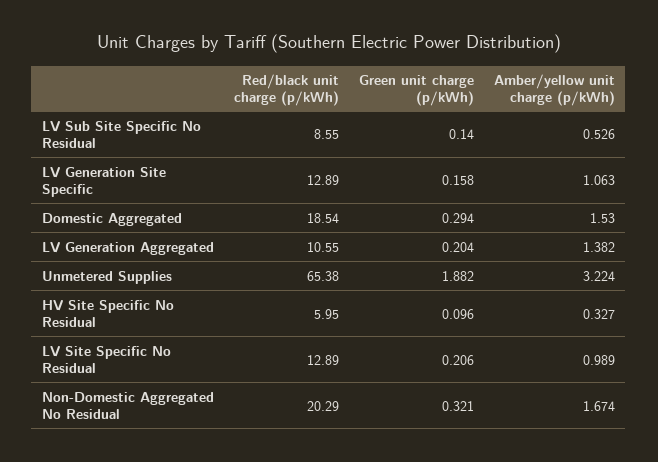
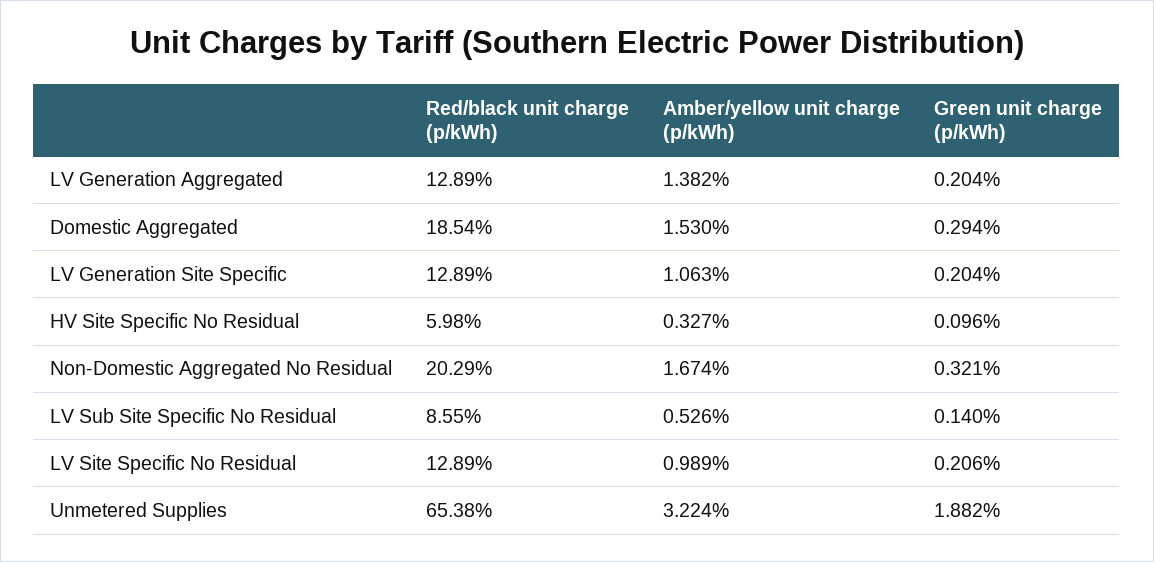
  {
    "Red/black unit charge (p/kWh)": {
      "LV Sub Site Specific No Residual": 8.55,
      "LV Generation Site Specific": 12.89,
      "Domestic Aggregated": 18.54,
-     "LV Generation Aggregated": 10.55,
+     "LV Generation Aggregated": 12.89,
      "Unmetered Supplies": 65.38,
-     "HV Site Specific No Residual": 5.95,
+     "HV Site Specific No Residual": 5.98,
      "LV Site Specific No Residual": 12.89,
      "Non-Domestic Aggregated No Residual": 20.29
    },
    "Green unit charge (p/kWh)": {
      "LV Sub Site Specific No Residual": 0.14,
-     "LV Generation Site Specific": 0.158,
+     "LV Generation Site Specific": 0.204,
      "Domestic Aggregated": 0.294,
      "LV Generation Aggregated": 0.204,
      "Unmetered Supplies": 1.882,
      "HV Site Specific No Residual": 0.096,
      "LV Site Specific No Residual": 0.206,
      "Non-Domestic Aggregated No Residual": 0.321
    },
    "Amber/yellow unit charge (p/kWh)": {
      "LV Sub Site Specific No Residual": 0.526,
      "LV Generation Site Specific": 1.063,
      "Domestic Aggregated": 1.53,
      "LV Generation Aggregated": 1.382,
      "Unmetered Supplies": 3.224,
      "HV Site Specific No Residual": 0.327,
      "LV Site Specific No Residual": 0.989,
      "Non-Domestic Aggregated No Residual": 1.674
    }
  }

